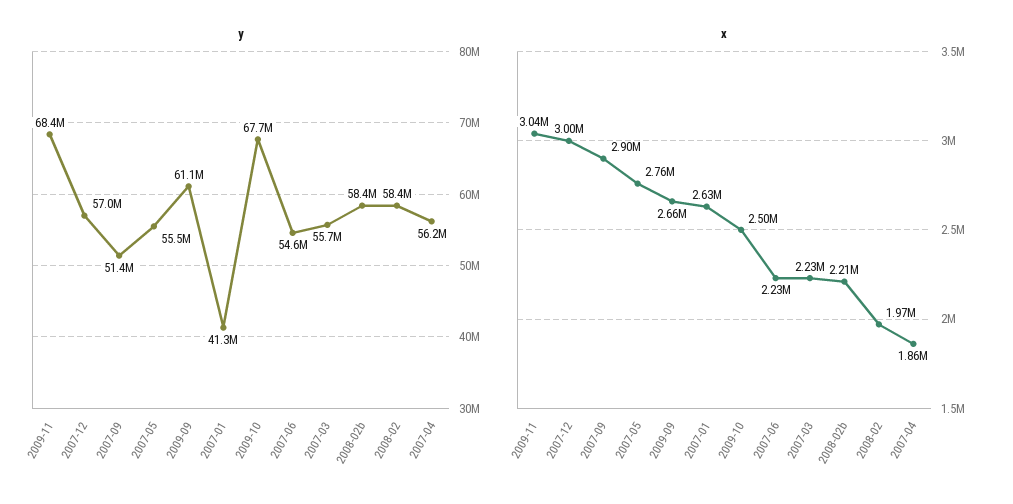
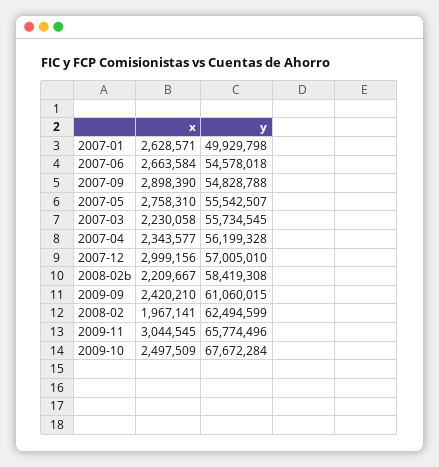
  {
    "y": {
-     "2009-11": 68400000,
+     "2009-11": 65774496,
      "2007-12": 57005010,
-     "2007-09": 51400000,
+     "2007-09": 54828788,
      "2007-05": 55542507,
      "2009-09": 61060015,
-     "2007-01": 41300000,
+     "2007-01": 49929798,
      "2009-10": 67672284,
      "2007-06": 54578018,
      "2007-03": 55734545,
      "2008-02b": 58419308,
-     "2008-02": 58400000,
+     "2008-02": 62494599,
      "2007-04": 56199328
    },
    "x": {
      "2009-11": 3044545,
      "2007-12": 2999156,
      "2007-09": 2898390,
      "2007-05": 2758310,
-     "2009-09": 2660000,
+     "2009-09": 2420210,
      "2007-01": 2628571,
      "2009-10": 2497509,
-     "2007-06": 2230000,
+     "2007-06": 2663584,
      "2007-03": 2230058,
      "2008-02b": 2209667,
      "2008-02": 1967141,
-     "2007-04": 1860000
+     "2007-04": 2343577
    }
  }

